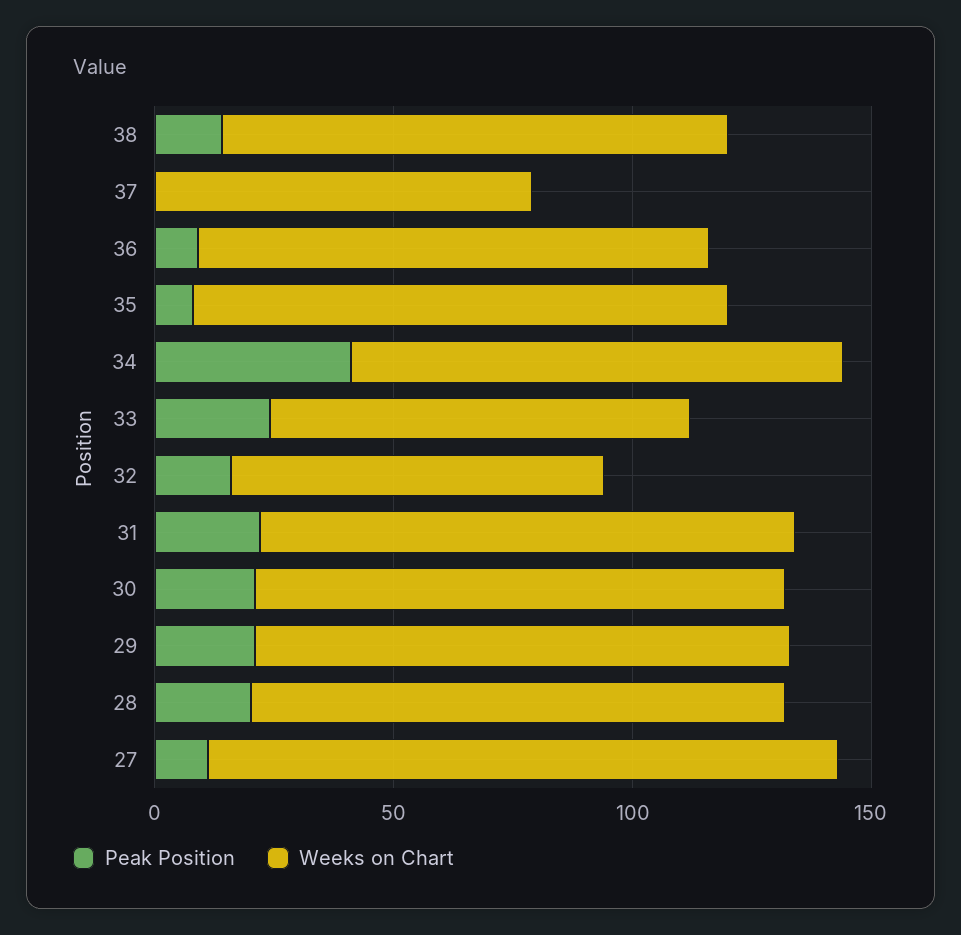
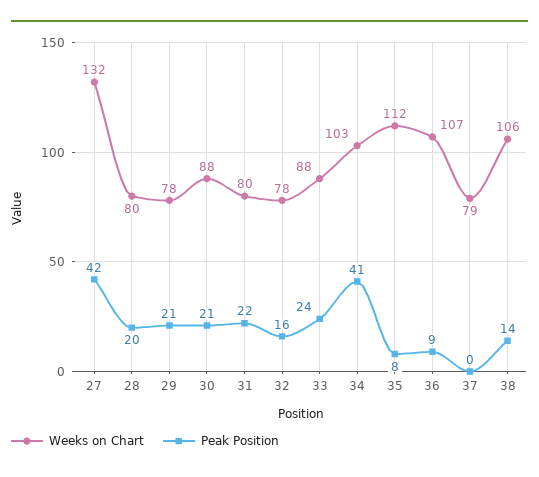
  {
    "Peak Position": {
      "38": 14,
      "37": 0,
      "36": 9,
      "35": 8,
      "34": 41,
      "33": 24,
      "32": 16,
      "31": 22,
      "30": 21,
      "29": 21,
      "28": 20,
-     "27": 10
+     "27": 42
    },
    "Weeks on Chart": {
      "38": 106,
      "37": 79,
      "36": 107,
      "35": 112,
      "34": 103,
      "33": 88,
      "32": 78,
-     "31": 110,
+     "31": 80,
-     "30": 110,
+     "30": 88,
-     "29": 110,
+     "29": 78,
-     "28": 110,
+     "28": 80,
      "27": 132
    }
  }

